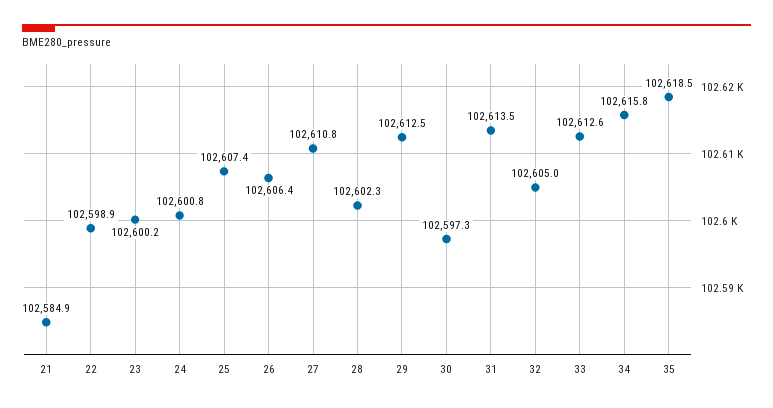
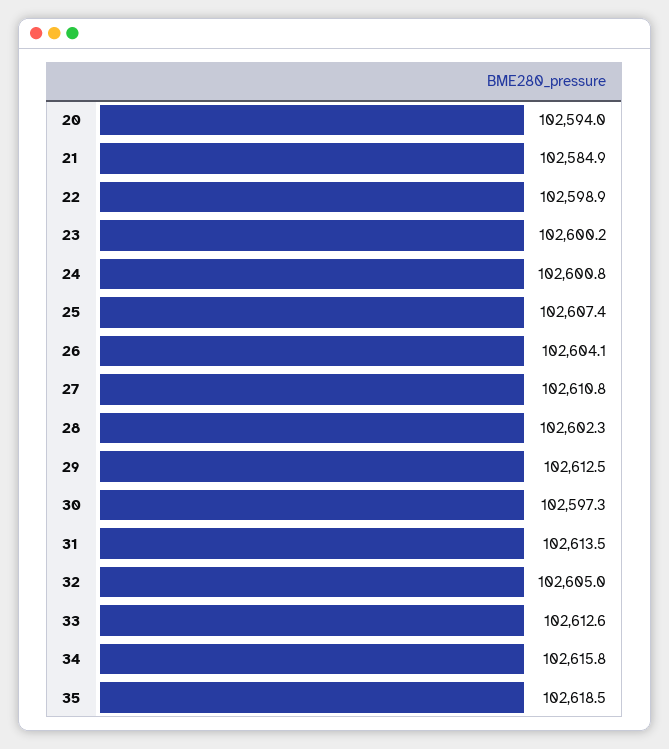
  {
    "21": 102584.9,
    "22": 102598.9,
    "23": 102600.2,
    "24": 102600.8,
    "25": 102607.4,
-   "26": 102606.4,
+   "26": 102604.1,
    "27": 102610.8,
    "28": 102602.3,
    "29": 102612.5,
    "30": 102597.3,
    "31": 102613.5,
    "32": 102605,
    "33": 102612.6,
    "34": 102615.8,
-   "35": 102618.5
+   "35": 102618.5,
+   "20": 102594
  }

